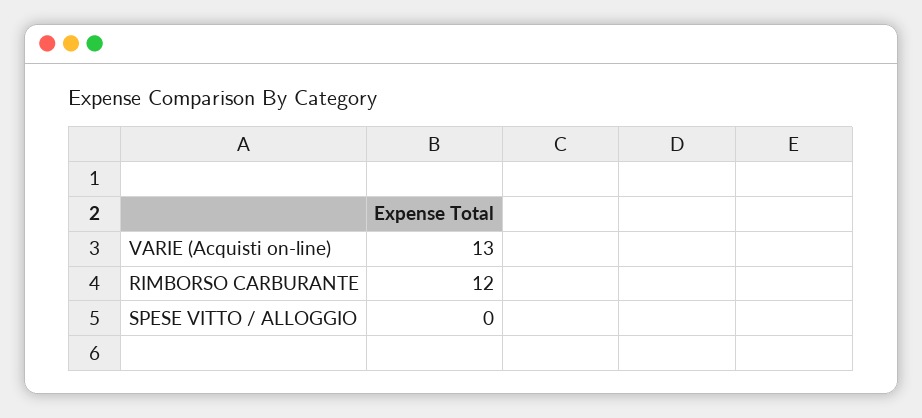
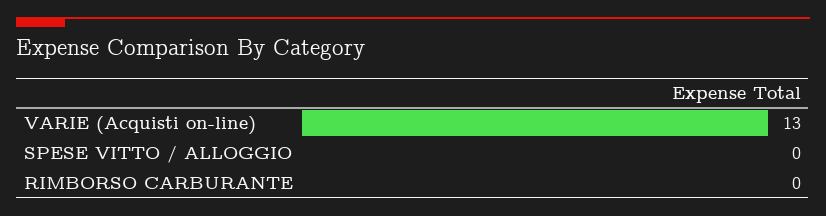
  {
    "VARIE (Acquisti on-line)": 13,
-   "RIMBORSO CARBURANTE": 12,
+   "RIMBORSO CARBURANTE": 0,
    "SPESE VITTO / ALLOGGIO": 0
  }

